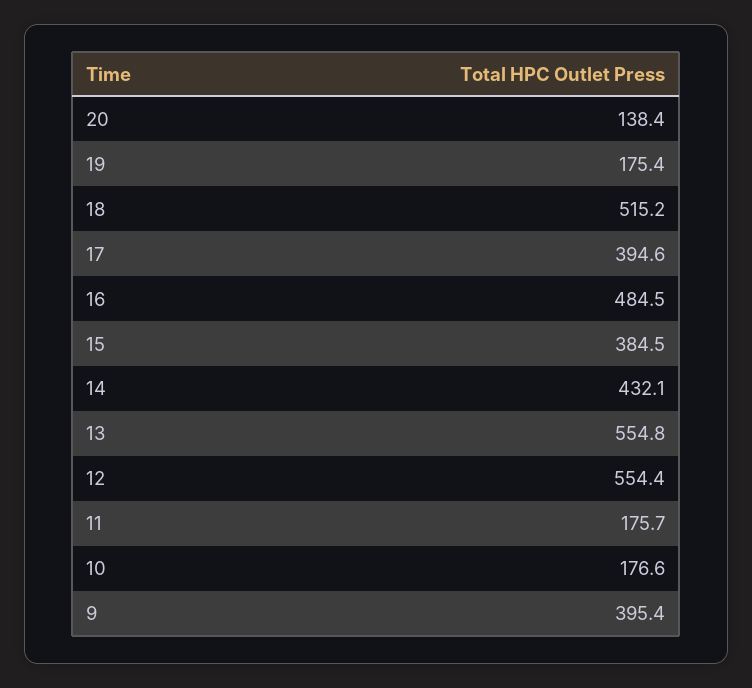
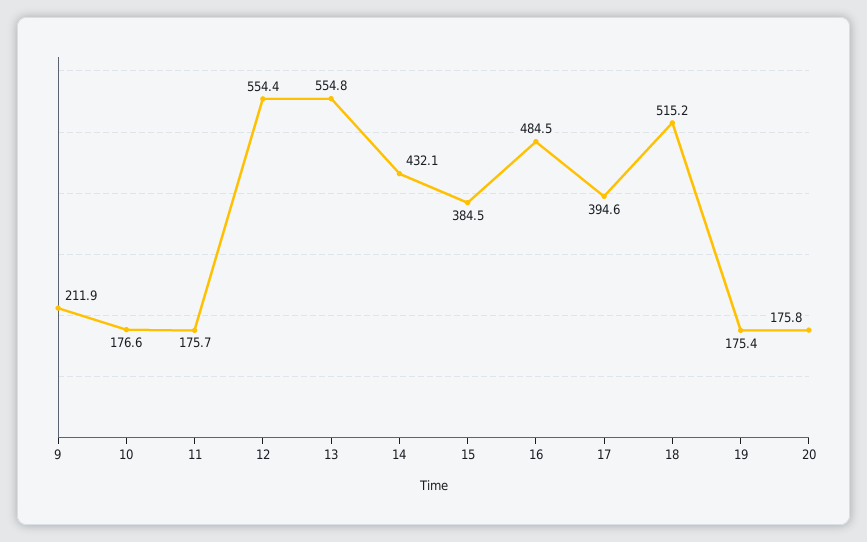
  {
-   "20": 138.4,
+   "20": 175.8,
    "19": 175.4,
    "18": 515.2,
    "17": 394.6,
    "16": 484.5,
    "15": 384.5,
    "14": 432.1,
    "13": 554.8,
    "12": 554.4,
    "11": 175.7,
    "10": 176.6,
-   "9": 395.4
+   "9": 211.9
  }

